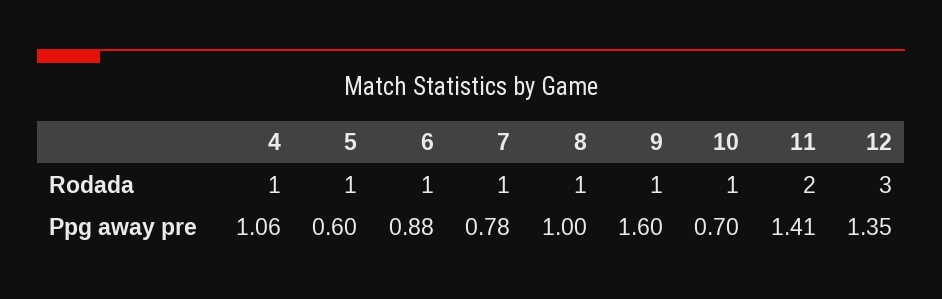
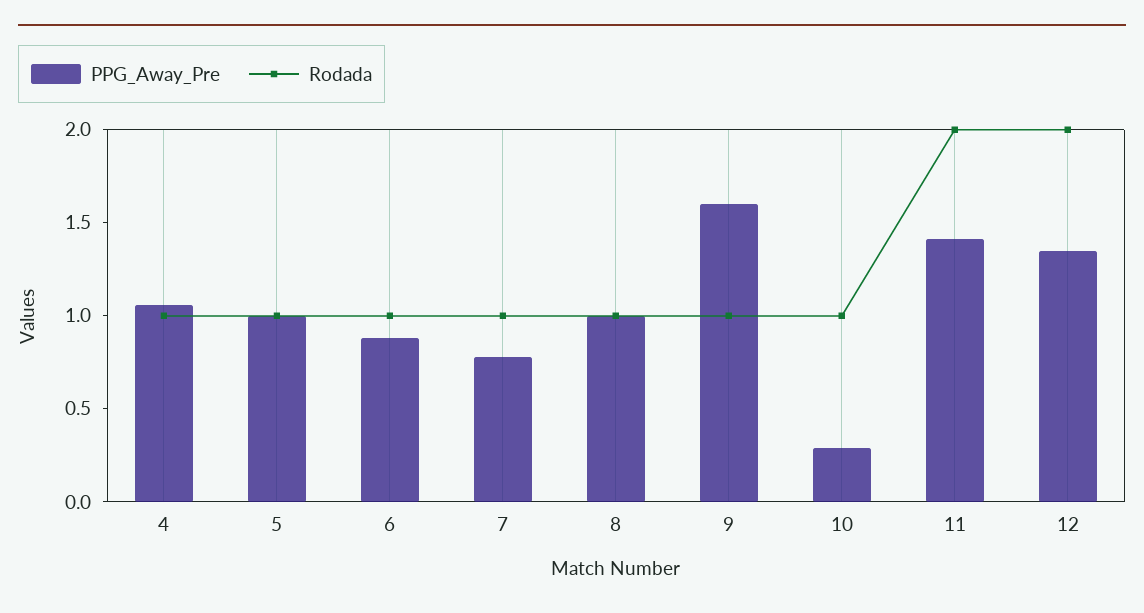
  {
    "Rodada": {
      "4": 1,
      "5": 1,
      "6": 1,
      "7": 1,
      "8": 1,
      "9": 1,
      "10": 1,
      "11": 2,
-     "12": 3
+     "12": 2
    },
    "Ppg away pre": {
      "4": 1.06,
-     "5": 0.6,
+     "5": 1,
      "6": 0.88,
      "7": 0.78,
      "8": 1,
      "9": 1.6,
-     "10": 0.7,
+     "10": 0.3,
      "11": 1.41,
      "12": 1.35
    }
  }

